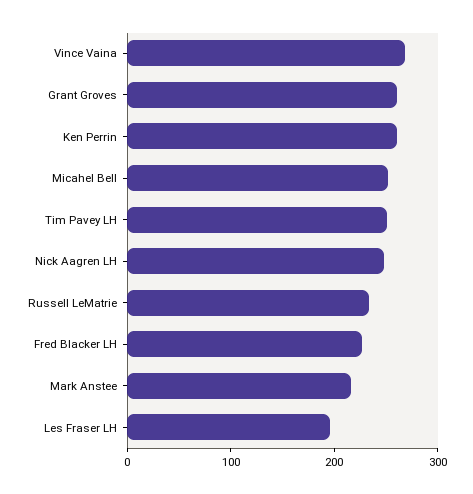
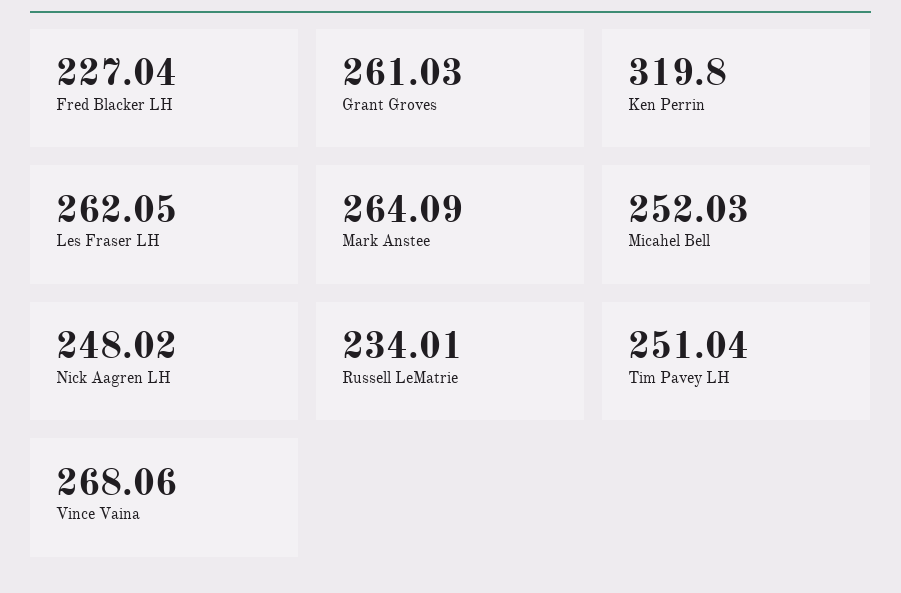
  {
    "Vince Vaina": 268.06,
    "Grant Groves": 261.03,
-   "Ken Perrin": 260,
+   "Ken Perrin": 319.8,
    "Micahel Bell": 252.03,
    "Tim Pavey LH": 251.04,
    "Nick Aagren LH": 248.02,
    "Russell LeMatrie": 234.01,
    "Fred Blacker LH": 227.04,
-   "Mark Anstee": 220,
+   "Mark Anstee": 264.09,
-   "Les Fraser LH": 200
+   "Les Fraser LH": 262.05
  }

